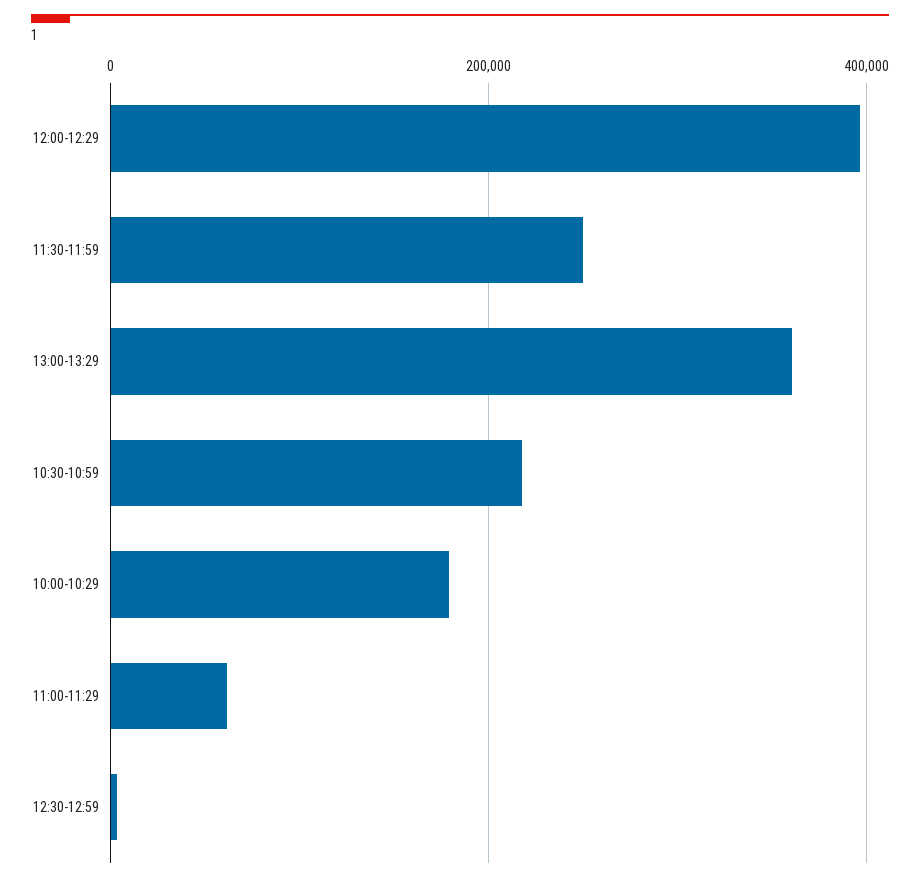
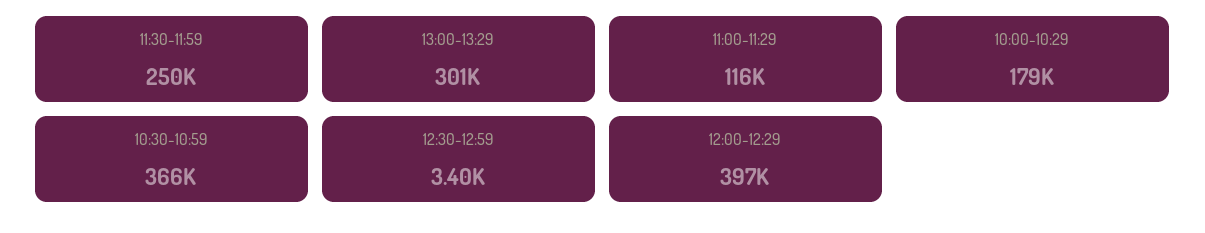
  {
    "12:00-12:29": 397000,
    "11:30-11:59": 250000,
-   "13:00-13:29": 360000,
+   "13:00-13:29": 301000,
-   "10:30-10:59": 220000,
+   "10:30-10:59": 366000,
    "10:00-10:29": 179000,
-   "11:00-11:29": 60000,
+   "11:00-11:29": 116000,
    "12:30-12:59": 3400
  }

